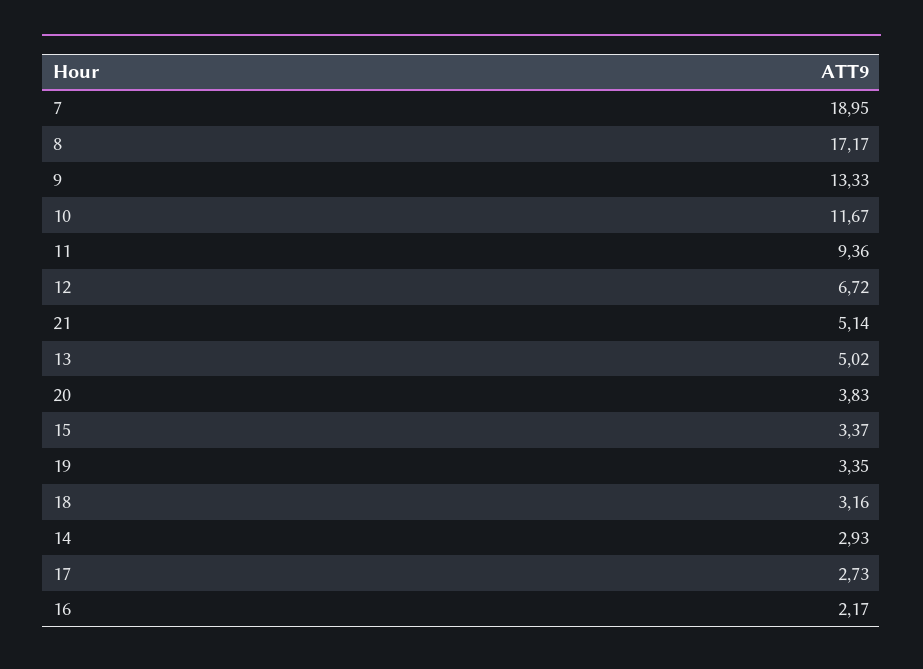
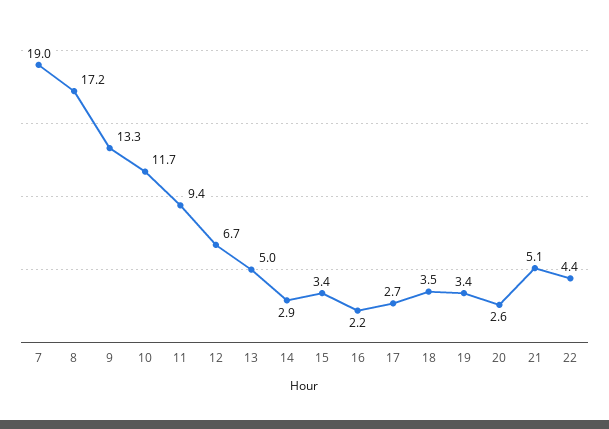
  {
    "7": 18.95,
    "8": 17.17,
    "9": 13.33,
    "10": 11.67,
    "11": 9.36,
    "12": 6.72,
    "21": 5.14,
    "13": 5.02,
-   "20": 3.83,
+   "20": 2.6,
    "15": 3.37,
    "19": 3.35,
-   "18": 3.16,
+   "18": 3.5,
    "14": 2.93,
    "17": 2.73,
-   "16": 2.17
+   "16": 2.17,
+   "22": 4.4
  }

